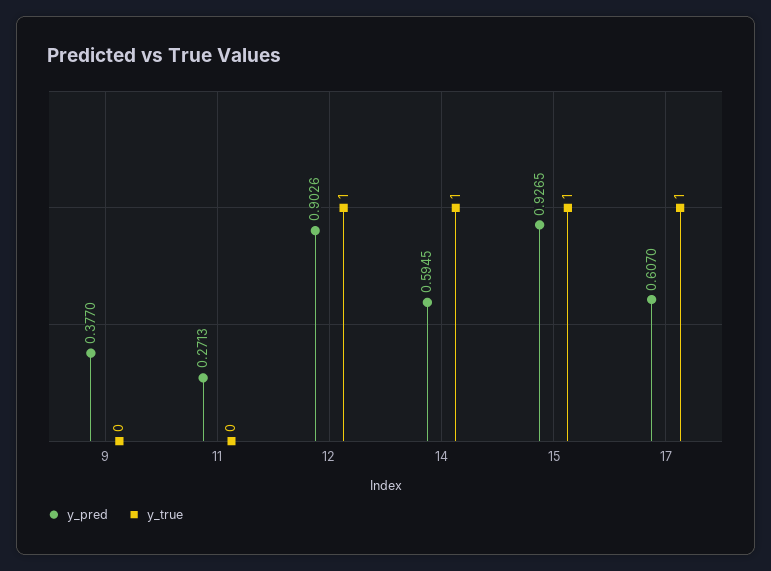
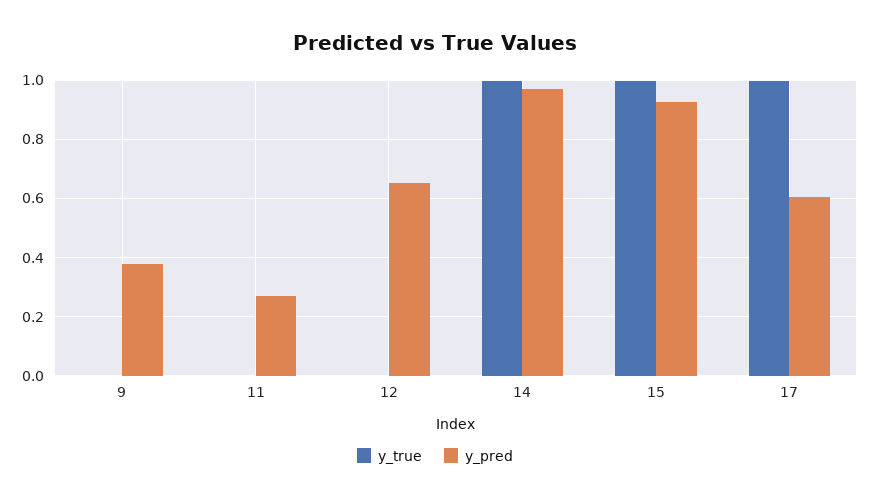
  {
    "y_pred": {
      "9": 0.377,
      "11": 0.2713,
-     "12": 0.9026,
+     "12": 0.65,
-     "14": 0.5945,
+     "14": 0.975,
      "15": 0.9265,
      "17": 0.607
    },
    "y_true": {
      "9": 0,
      "11": 0,
-     "12": 1,
+     "12": 0,
      "14": 1,
      "15": 1,
      "17": 1
    }
  }

